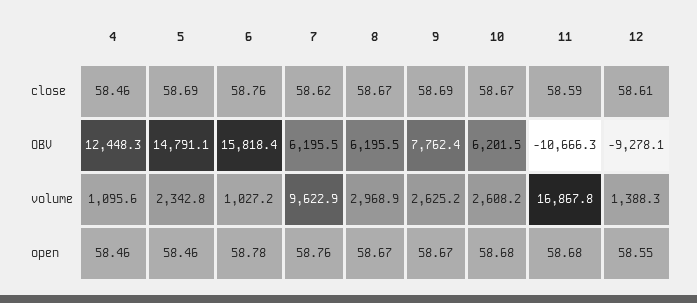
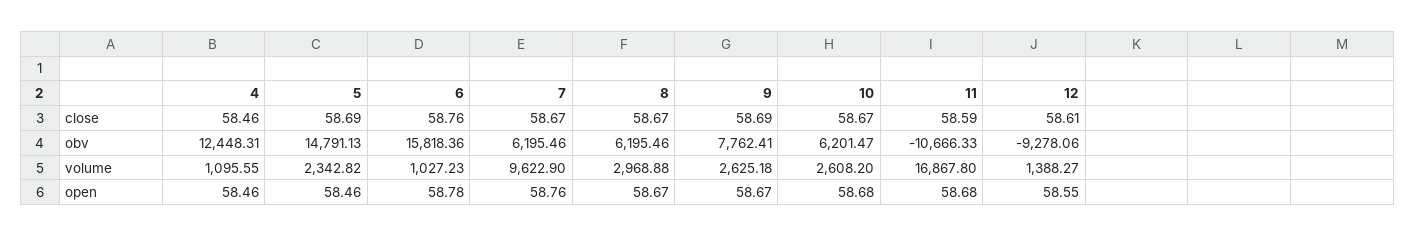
  {
    "4": {
      "close": 58.46,
      "OBV": 12448.31,
      "volume": 1095.55,
      "open": 58.46
    },
    "5": {
      "close": 58.69,
      "OBV": 14791.13,
      "volume": 2342.82,
      "open": 58.46
    },
    "6": {
      "close": 58.76,
      "OBV": 15818.36,
      "volume": 1027.23,
      "open": 58.78
    },
    "7": {
-     "close": 58.62,
+     "close": 58.67,
      "OBV": 6195.46,
      "volume": 9622.9,
      "open": 58.76
    },
    "8": {
      "close": 58.67,
      "OBV": 6195.46,
      "volume": 2968.88,
      "open": 58.67
    },
    "9": {
      "close": 58.69,
      "OBV": 7762.41,
      "volume": 2625.18,
      "open": 58.67
    },
    "10": {
      "close": 58.67,
      "OBV": 6201.47,
      "volume": 2608.2,
      "open": 58.68
    },
    "11": {
      "close": 58.59,
      "OBV": -10666.33,
      "volume": 16867.8,
      "open": 58.68
    },
    "12": {
      "close": 58.61,
      "OBV": -9278.06,
      "volume": 1388.27,
      "open": 58.55
    }
  }

